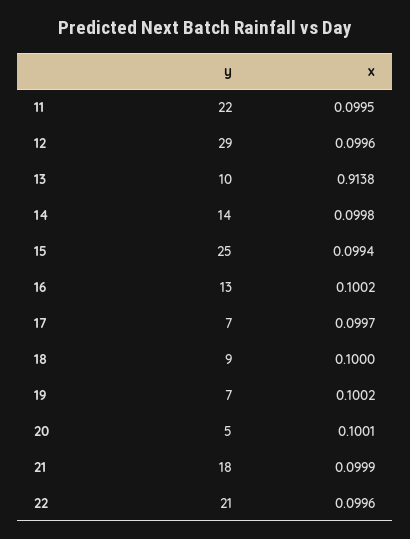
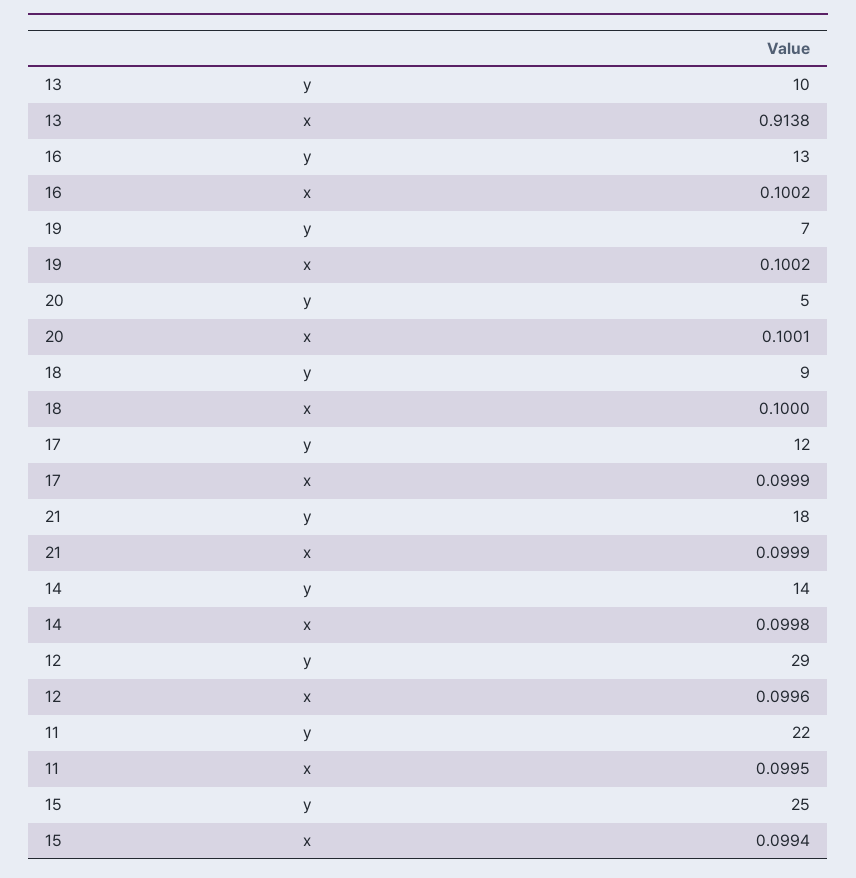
  {
    "y": {
      "11": 22,
      "12": 29,
      "13": 10,
      "14": 14,
      "15": 25,
      "16": 13,
-     "17": 7,
+     "17": 12,
      "18": 9,
      "19": 7,
      "20": 5,
-     "21": 18,
+     "21": 18
-     "22": 21
    },
    "x": {
      "11": 0.0995,
      "12": 0.0996,
      "13": 0.9138,
      "14": 0.0998,
      "15": 0.0994,
      "16": 0.1002,
-     "17": 0.0997,
+     "17": 0.0999,
      "18": 0.1,
      "19": 0.1002,
      "20": 0.1001,
-     "21": 0.0999,
+     "21": 0.0999
-     "22": 0.0996
    }
  }

